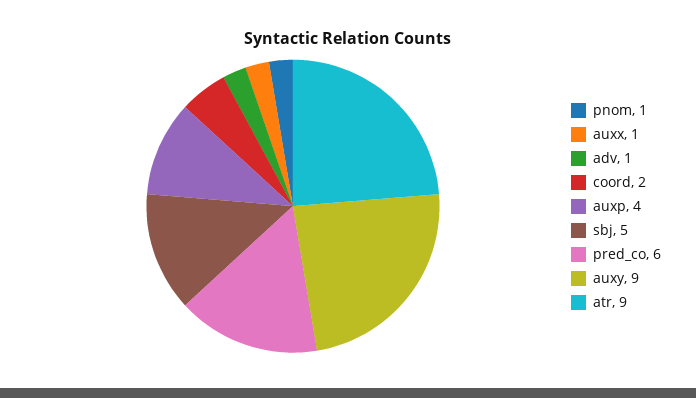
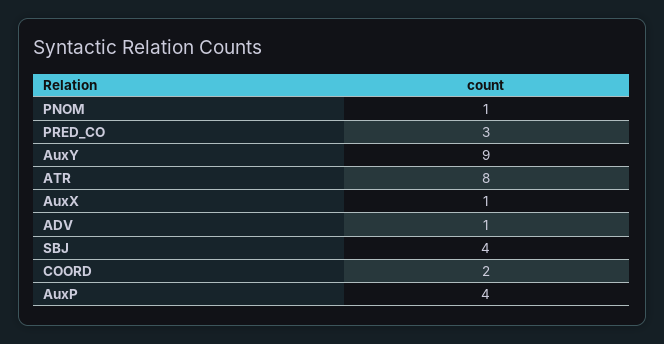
  {
    "pnom": 1,
    "auxx": 1,
    "adv": 1,
    "coord": 2,
    "auxp": 4,
-   "sbj": 5,
+   "sbj": 4,
-   "pred_co": 6,
+   "pred_co": 3,
    "auxy": 9,
-   "atr": 9
+   "atr": 8
  }

